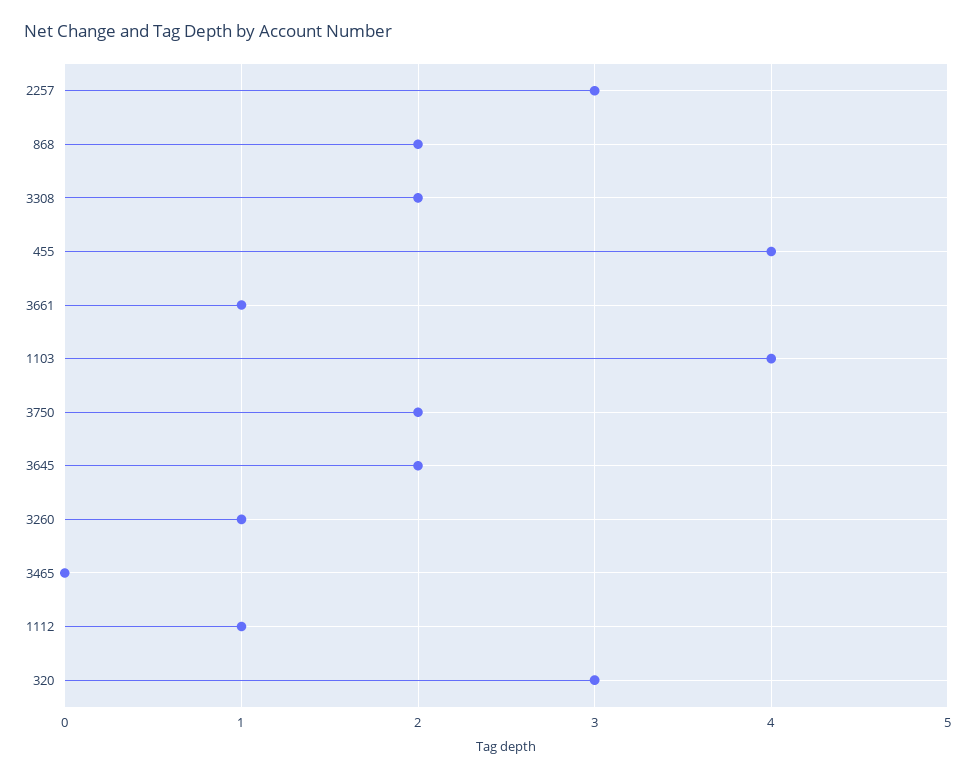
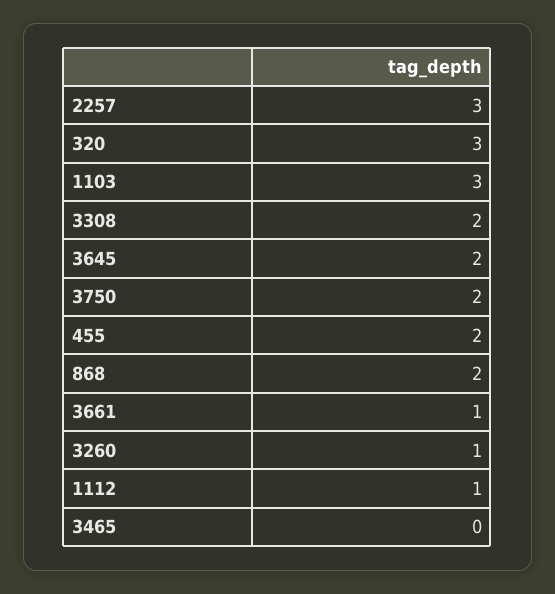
  {
    "2257": 3,
    "868": 2,
    "3308": 2,
-   "455": 4,
+   "455": 2,
    "3661": 1,
-   "1103": 4,
+   "1103": 3,
    "3750": 2,
    "3645": 2,
    "3260": 1,
    "3465": 0,
    "1112": 1,
    "320": 3
  }

